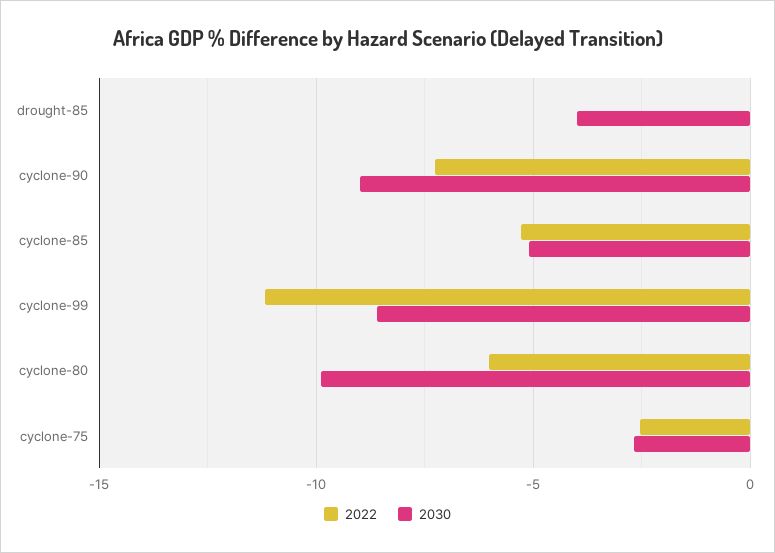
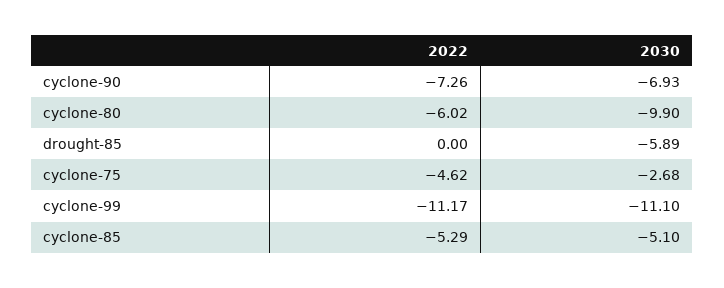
  {
    "2022": {
      "drought-85": 0,
      "cyclone-90": -7.26,
      "cyclone-85": -5.29,
      "cyclone-99": -11.17,
      "cyclone-80": -6.02,
-     "cyclone-75": -2.5
+     "cyclone-75": -4.62
    },
    "2030": {
-     "drought-85": -4,
+     "drought-85": -5.89,
-     "cyclone-90": -9,
+     "cyclone-90": -6.93,
      "cyclone-85": -5.1,
-     "cyclone-99": -8.5,
+     "cyclone-99": -11.1,
      "cyclone-80": -9.9,
      "cyclone-75": -2.68
    }
  }

